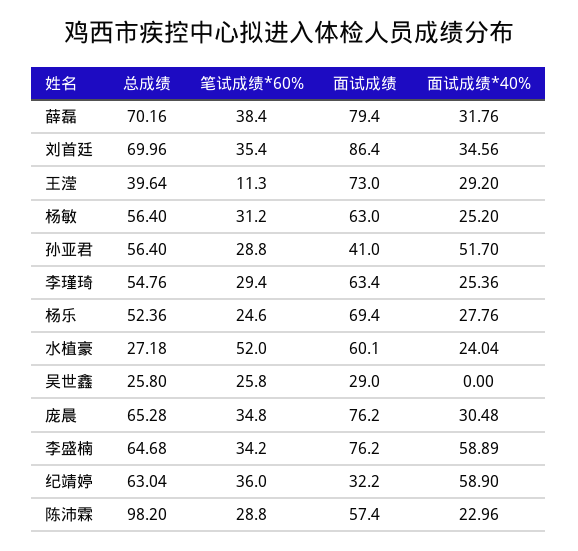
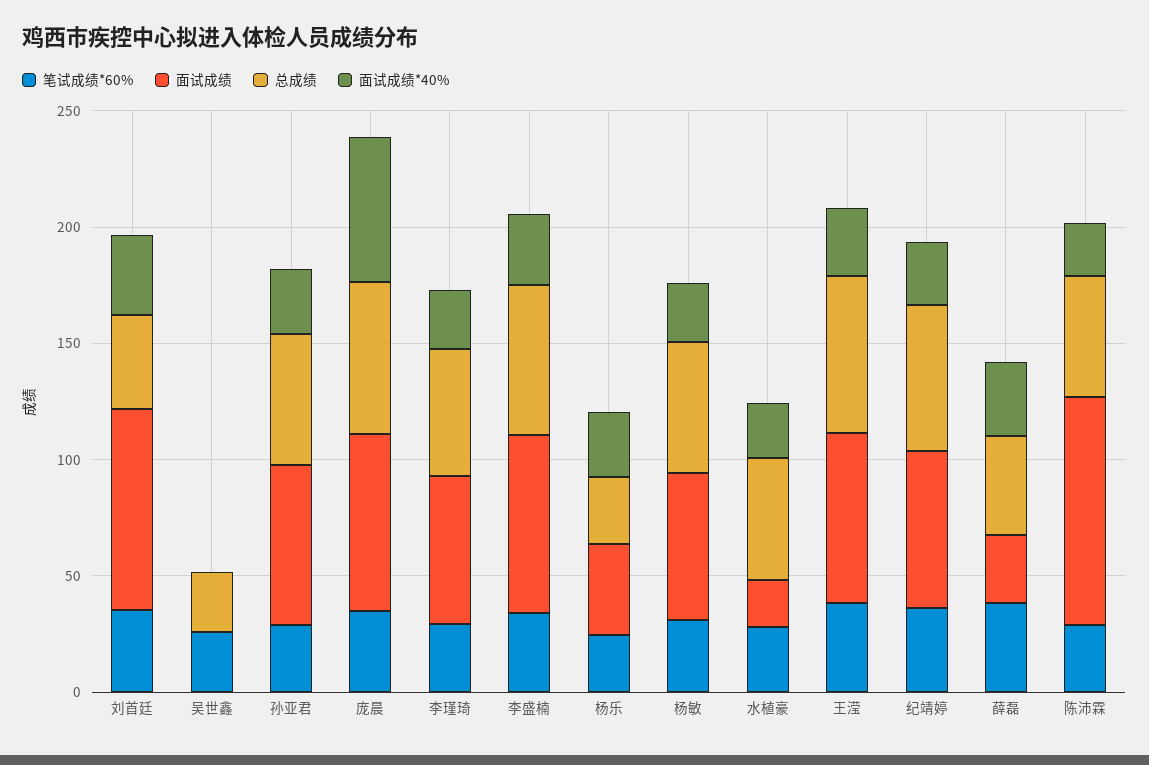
  {
    "总成绩": {
-     "薛磊": 70.16,
+     "薛磊": 40,
-     "刘首廷": 69.96,
+     "刘首廷": 40,
-     "王滢": 39.64,
+     "王滢": 70,
      "杨敏": 56.4,
      "孙亚君": 56.4,
      "李瑾琦": 54.76,
-     "杨乐": 52.36,
+     "杨乐": 30,
-     "水植豪": 27.18,
+     "水植豪": 50,
      "吴世鑫": 25.8,
      "庞晨": 65.28,
      "李盛楠": 64.68,
      "纪靖婷": 63.04,
-     "陈沛霖": 98.2
+     "陈沛霖": 50
    },
    "笔试成绩*60%": {
      "薛磊": 38.4,
      "刘首廷": 35.4,
-     "王滢": 11.3,
+     "王滢": 40,
      "杨敏": 31.2,
      "孙亚君": 28.8,
      "李瑾琦": 29.4,
      "杨乐": 24.6,
-     "水植豪": 52,
+     "水植豪": 30,
      "吴世鑫": 25.8,
      "庞晨": 34.8,
      "李盛楠": 34.2,
      "纪靖婷": 36,
      "陈沛霖": 28.8
    },
    "面试成绩": {
-     "薛磊": 79.4,
+     "薛磊": 30,
      "刘首廷": 86.4,
      "王滢": 73,
      "杨敏": 63,
-     "孙亚君": 41,
+     "孙亚君": 70,
      "李瑾琦": 63.4,
-     "杨乐": 69.4,
+     "杨乐": 40,
-     "水植豪": 60.1,
+     "水植豪": 20,
-     "吴世鑫": 29,
+     "吴世鑫": 0,
      "庞晨": 76.2,
      "李盛楠": 76.2,
-     "纪靖婷": 32.2,
+     "纪靖婷": 70,
-     "陈沛霖": 57.4
+     "陈沛霖": 100
    },
    "面试成绩*40%": {
      "薛磊": 31.76,
      "刘首廷": 34.56,
      "王滢": 29.2,
      "杨敏": 25.2,
-     "孙亚君": 51.7,
+     "孙亚君": 30,
      "李瑾琦": 25.36,
      "杨乐": 27.76,
      "水植豪": 24.04,
      "吴世鑫": 0,
-     "庞晨": 30.48,
+     "庞晨": 60,
-     "李盛楠": 58.89,
+     "李盛楠": 30,
-     "纪靖婷": 58.9,
+     "纪靖婷": 30,
      "陈沛霖": 22.96
    }
  }

